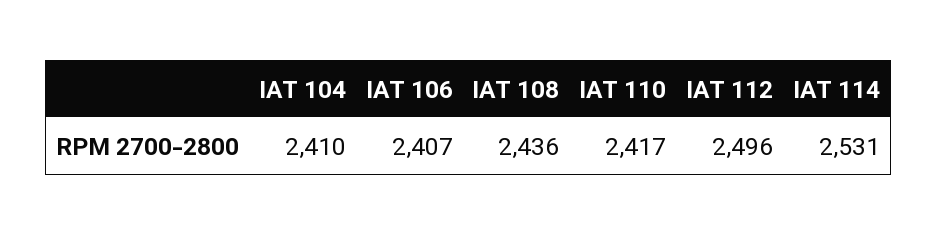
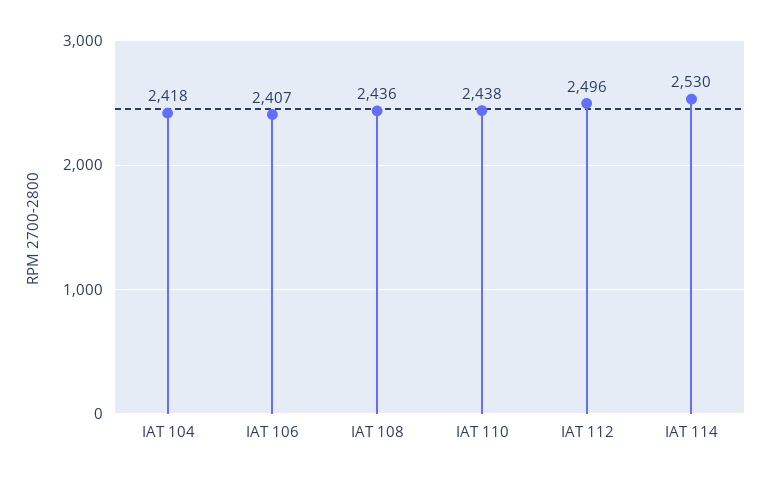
  {
-   "IAT 104": 2410,
+   "IAT 104": 2418,
    "IAT 106": 2407,
    "IAT 108": 2436,
-   "IAT 110": 2417,
+   "IAT 110": 2438,
    "IAT 112": 2496,
-   "IAT 114": 2531
+   "IAT 114": 2530
  }

